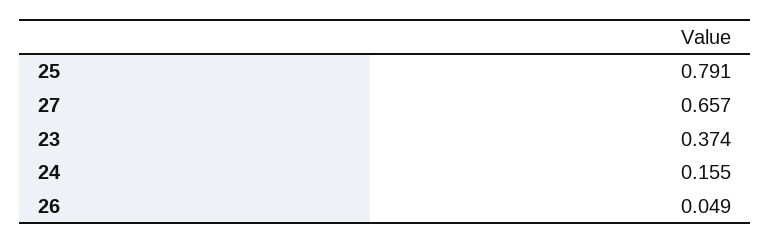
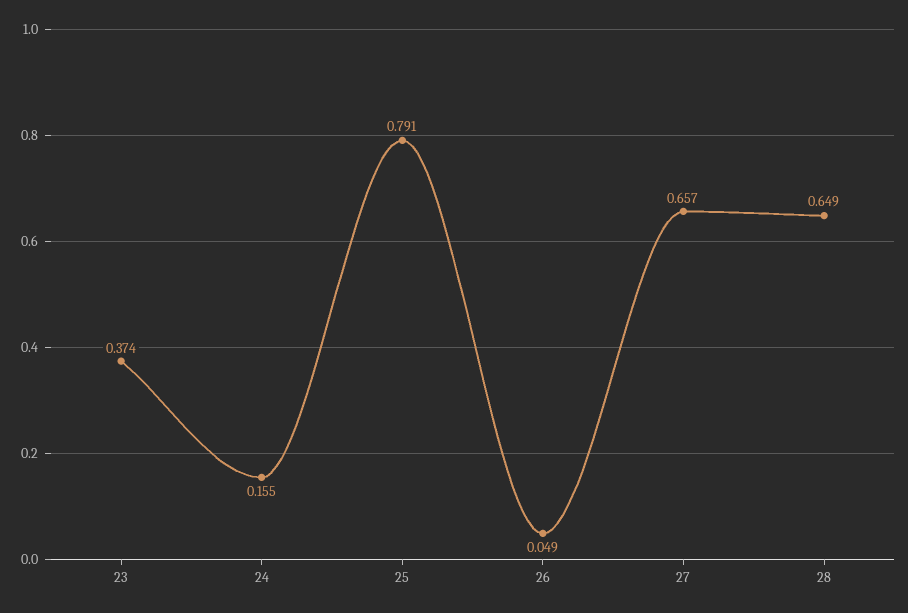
  {
    "25": 0.791,
    "27": 0.657,
    "23": 0.374,
    "24": 0.155,
-   "26": 0.049
+   "26": 0.049,
+   "28": 0.649
  }

